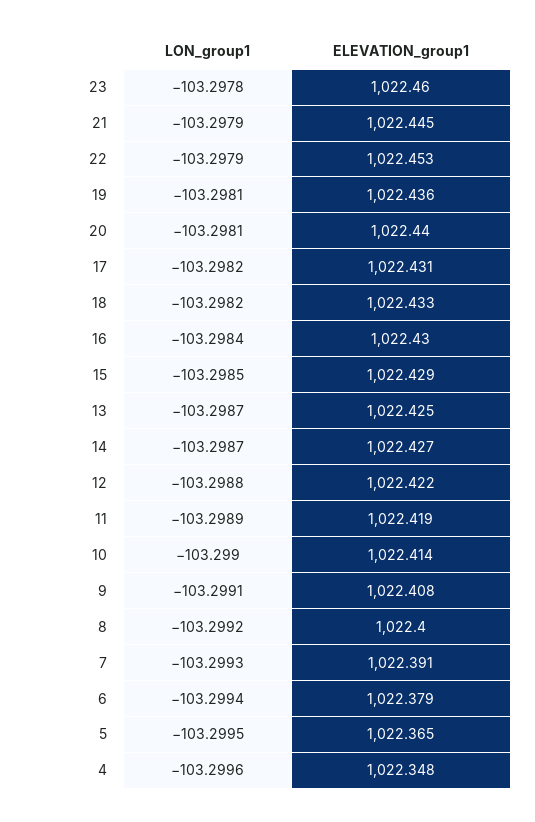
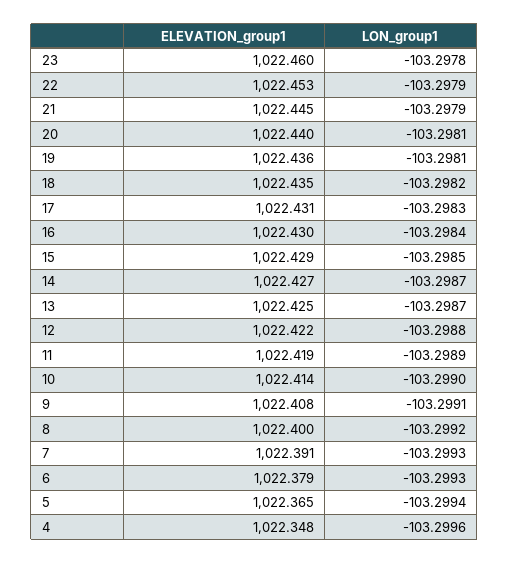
  {
    "LON_group1": {
      "23": -103.2978,
      "21": -103.2979,
      "22": -103.2979,
      "19": -103.2981,
      "20": -103.2981,
-     "17": -103.2982,
+     "17": -103.2983,
      "18": -103.2982,
      "16": -103.2984,
      "15": -103.2985,
      "13": -103.2987,
      "14": -103.2987,
      "12": -103.2988,
      "11": -103.2989,
      "10": -103.299,
      "9": -103.2991,
      "8": -103.2992,
      "7": -103.2993,
-     "6": -103.2994,
+     "6": -103.2993,
-     "5": -103.2995,
+     "5": -103.2994,
      "4": -103.2996
    },
    "ELEVATION_group1": {
      "23": 1022.46,
      "21": 1022.445,
      "22": 1022.453,
      "19": 1022.436,
      "20": 1022.44,
      "17": 1022.431,
-     "18": 1022.433,
+     "18": 1022.435,
      "16": 1022.43,
      "15": 1022.429,
      "13": 1022.425,
      "14": 1022.427,
      "12": 1022.422,
      "11": 1022.419,
      "10": 1022.414,
      "9": 1022.408,
      "8": 1022.4,
      "7": 1022.391,
      "6": 1022.379,
      "5": 1022.365,
      "4": 1022.348
    }
  }

